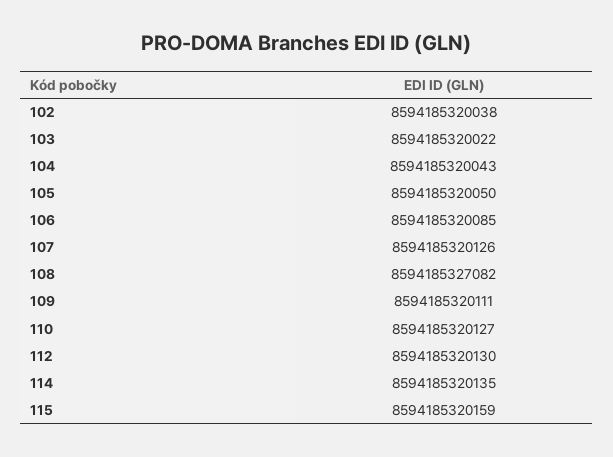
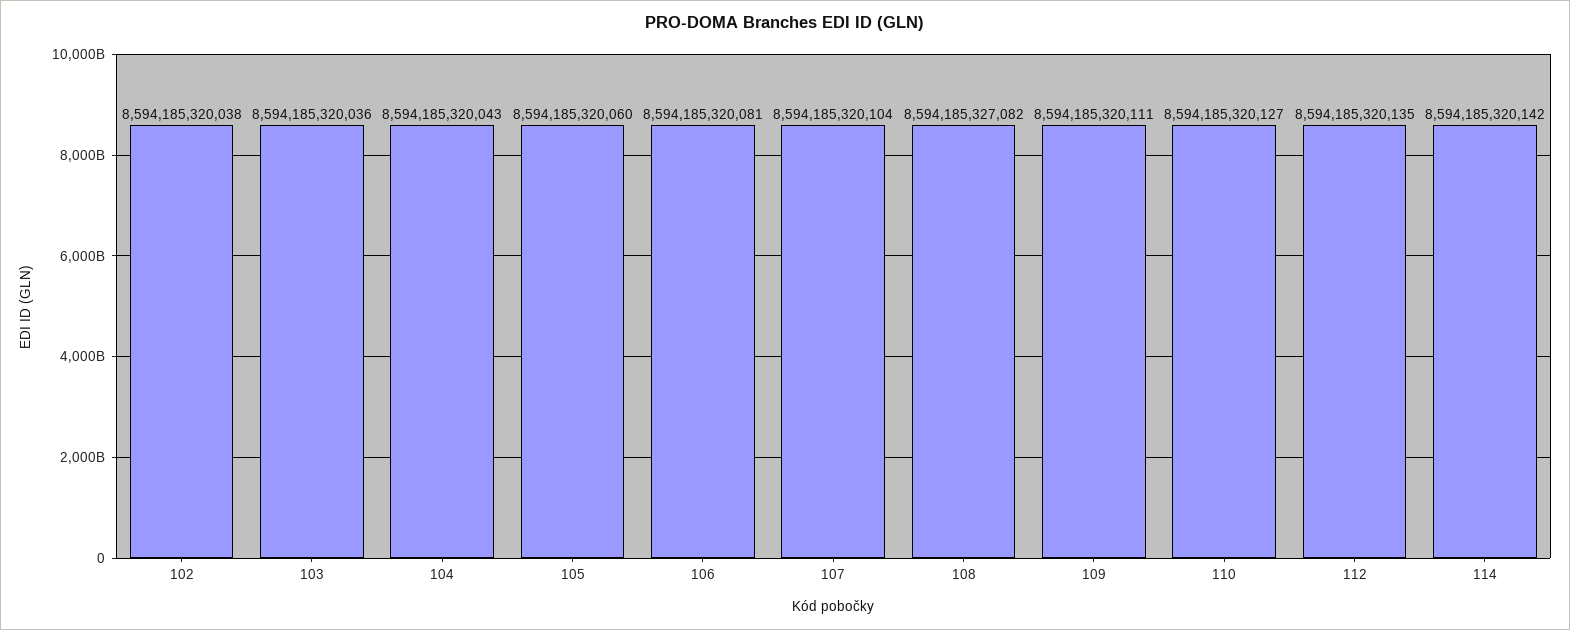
  {
    "102": 8594185320038,
-   "103": 8594185320022,
+   "103": 8594185320036,
    "104": 8594185320043,
-   "105": 8594185320050,
+   "105": 8594185320060,
-   "106": 8594185320085,
+   "106": 8594185320081,
-   "107": 8594185320126,
+   "107": 8594185320104,
    "108": 8594185327082,
    "109": 8594185320111,
    "110": 8594185320127,
-   "112": 8594185320130,
+   "112": 8594185320135,
-   "114": 8594185320135,
+   "114": 8594185320142
-   "115": 8594185320159
  }

